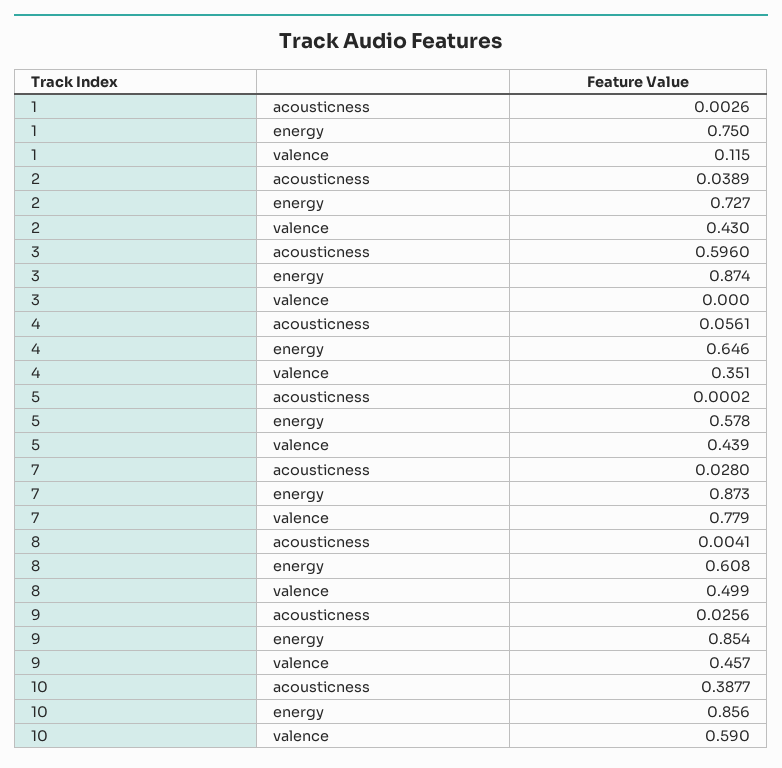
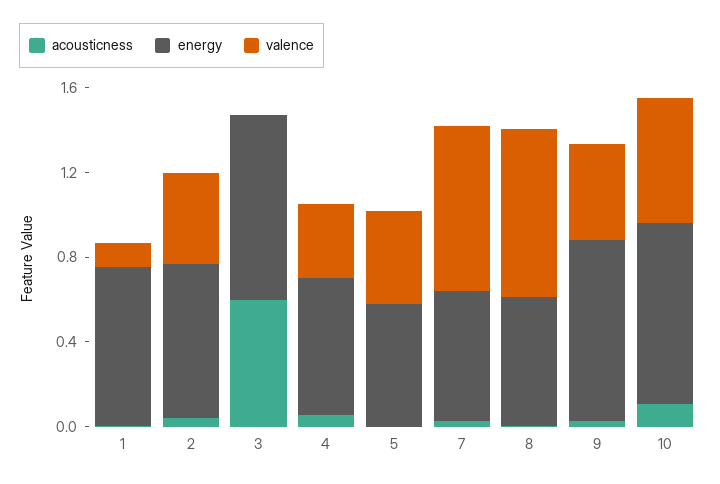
  {
    "acousticness": {
      "1": 0.0026,
      "2": 0.0389,
      "3": 0.596,
      "4": 0.0561,
      "5": 0.0002,
      "7": 0.028,
      "8": 0.0041,
      "9": 0.0256,
-     "10": 0.3877
+     "10": 0.1
    },
    "energy": {
      "1": 0.75,
      "2": 0.727,
      "3": 0.874,
      "4": 0.646,
      "5": 0.578,
-     "7": 0.873,
+     "7": 0.6,
      "8": 0.608,
      "9": 0.854,
      "10": 0.856
    },
    "valence": {
      "1": 0.115,
      "2": 0.43,
      "3": 0,
      "4": 0.351,
      "5": 0.439,
      "7": 0.779,
-     "8": 0.499,
+     "8": 0.8,
      "9": 0.457,
      "10": 0.59
    }
  }

